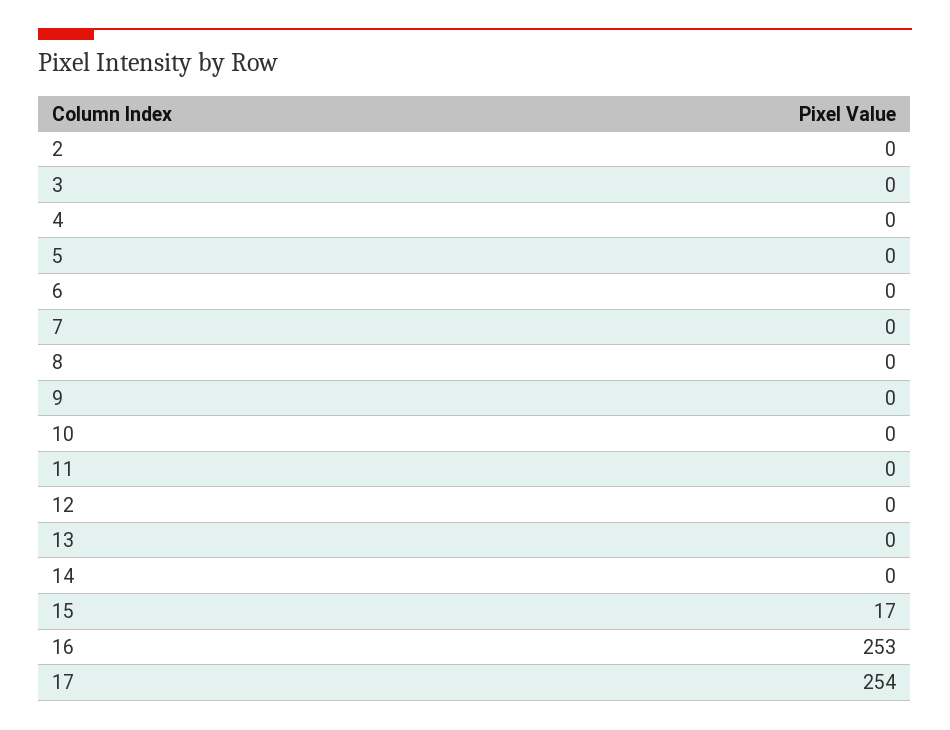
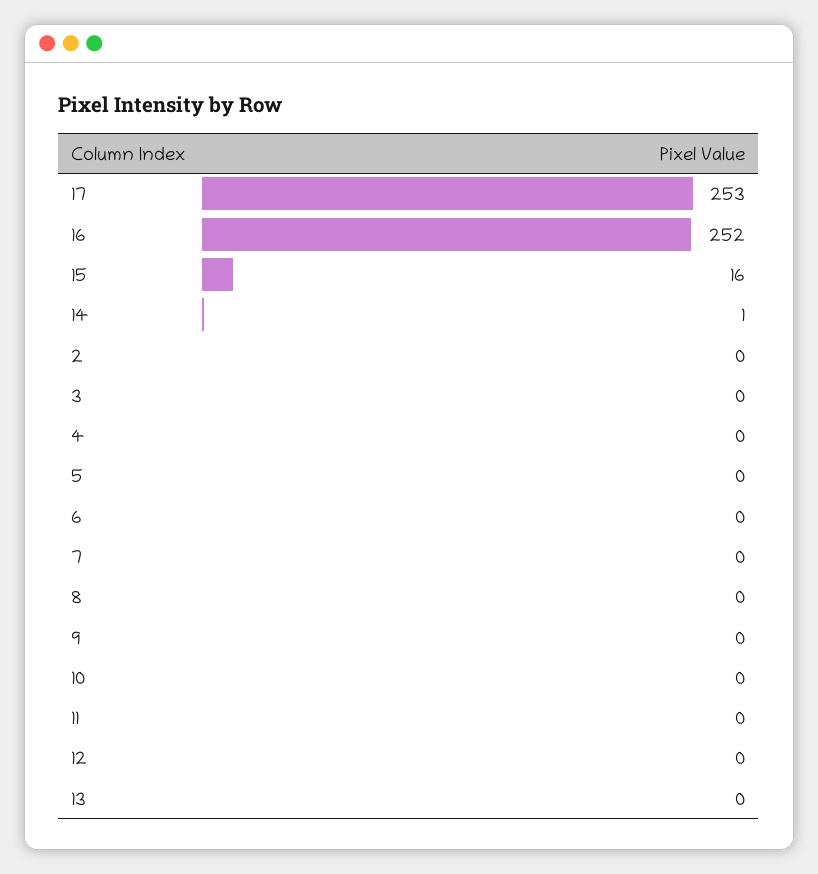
  {
    "2": 0,
    "3": 0,
    "4": 0,
    "5": 0,
    "6": 0,
    "7": 0,
    "8": 0,
    "9": 0,
    "10": 0,
    "11": 0,
    "12": 0,
    "13": 0,
-   "14": 0,
+   "14": 1,
-   "15": 17,
+   "15": 16,
-   "16": 253,
+   "16": 252,
-   "17": 254
+   "17": 253
  }

